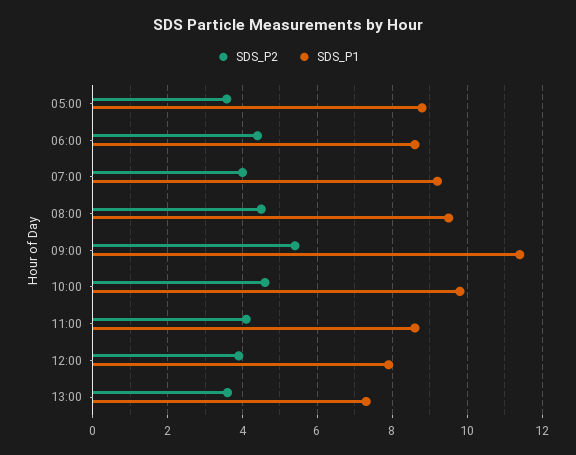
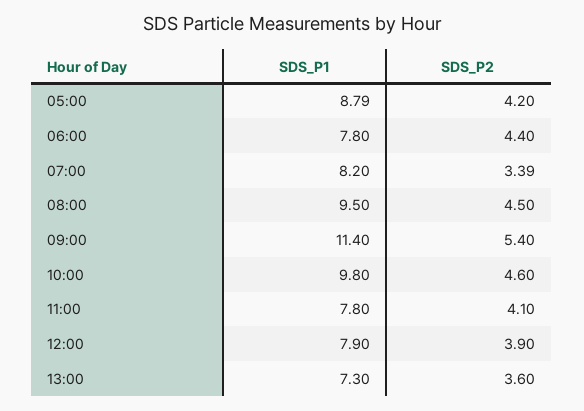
  {
    "SDS_P2": {
-     "05:00": 3.6,
+     "05:00": 4.2,
      "06:00": 4.4,
-     "07:00": 4,
+     "07:00": 3.39,
      "08:00": 4.5,
      "09:00": 5.4,
      "10:00": 4.6,
      "11:00": 4.1,
      "12:00": 3.9,
      "13:00": 3.6
    },
    "SDS_P1": {
      "05:00": 8.79,
-     "06:00": 8.6,
+     "06:00": 7.8,
-     "07:00": 9.2,
+     "07:00": 8.2,
      "08:00": 9.5,
      "09:00": 11.4,
      "10:00": 9.8,
-     "11:00": 8.6,
+     "11:00": 7.8,
      "12:00": 7.9,
      "13:00": 7.3
    }
  }

